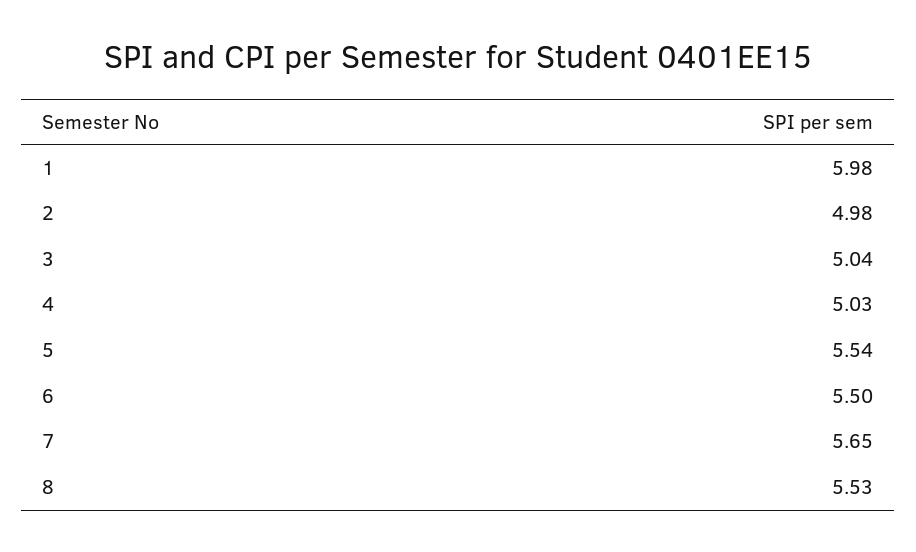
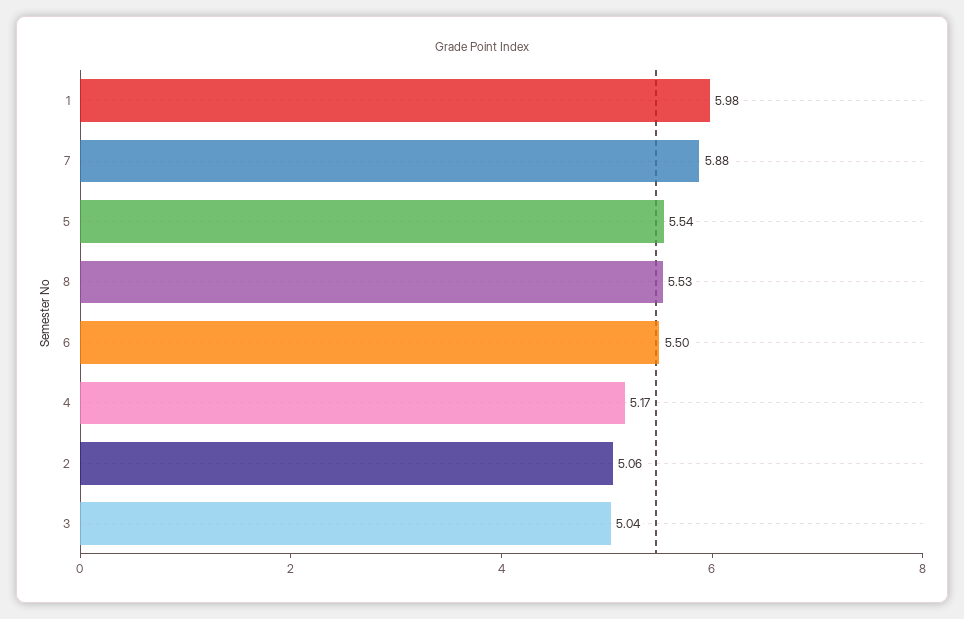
  {
    "1": 5.98,
-   "2": 4.98,
+   "2": 5.06,
    "3": 5.04,
-   "4": 5.03,
+   "4": 5.17,
    "5": 5.54,
    "6": 5.5,
-   "7": 5.65,
+   "7": 5.88,
    "8": 5.53
  }

